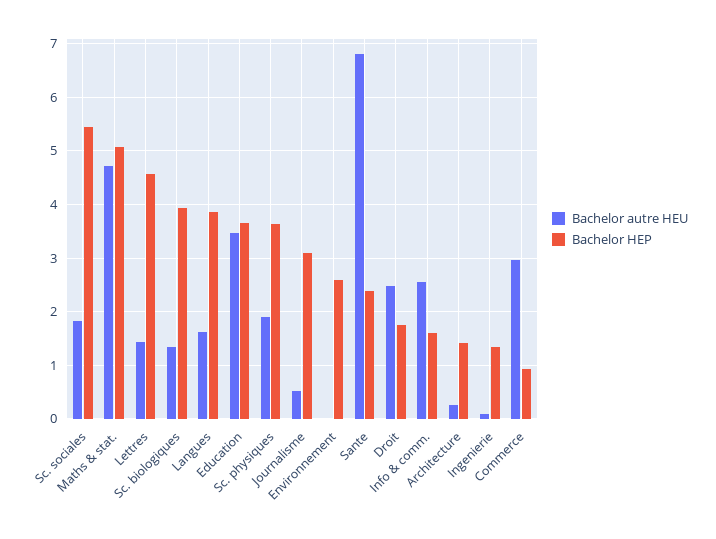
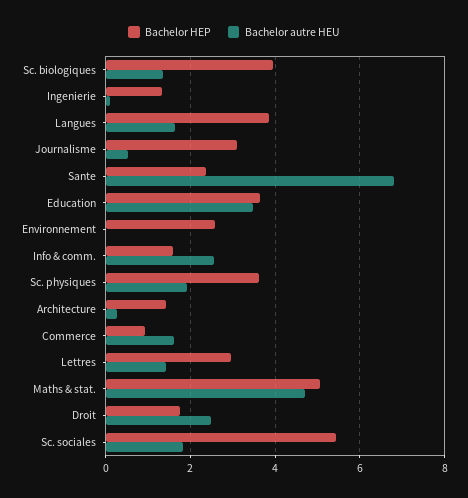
  {
    "Bachelor autre HEU": {
      "Sc. sociales": 1.8,
      "Maths & stat.": 4.8,
      "Lettres": 1.4,
      "Sc. biologiques": 1.4,
      "Langues": 1.6,
      "Education": 3.4,
      "Sc. physiques": 2,
      "Journalisme": 0.6,
      "Environnement": 0,
      "Sante": 6.8,
      "Droit": 2.4,
      "Info & comm.": 2.6,
      "Architecture": 0.2,
      "Ingenierie": 0.2,
-     "Commerce": 3
+     "Commerce": 1.6
    },
    "Bachelor HEP": {
      "Sc. sociales": 5.4,
      "Maths & stat.": 5,
-     "Lettres": 4.6,
+     "Lettres": 3,
      "Sc. biologiques": 4,
      "Langues": 3.8,
      "Education": 3.6,
      "Sc. physiques": 3.6,
      "Journalisme": 3.2,
      "Environnement": 2.6,
      "Sante": 2.4,
      "Droit": 1.8,
      "Info & comm.": 1.6,
      "Architecture": 1.4,
      "Ingenierie": 1.4,
      "Commerce": 1
    }
  }

